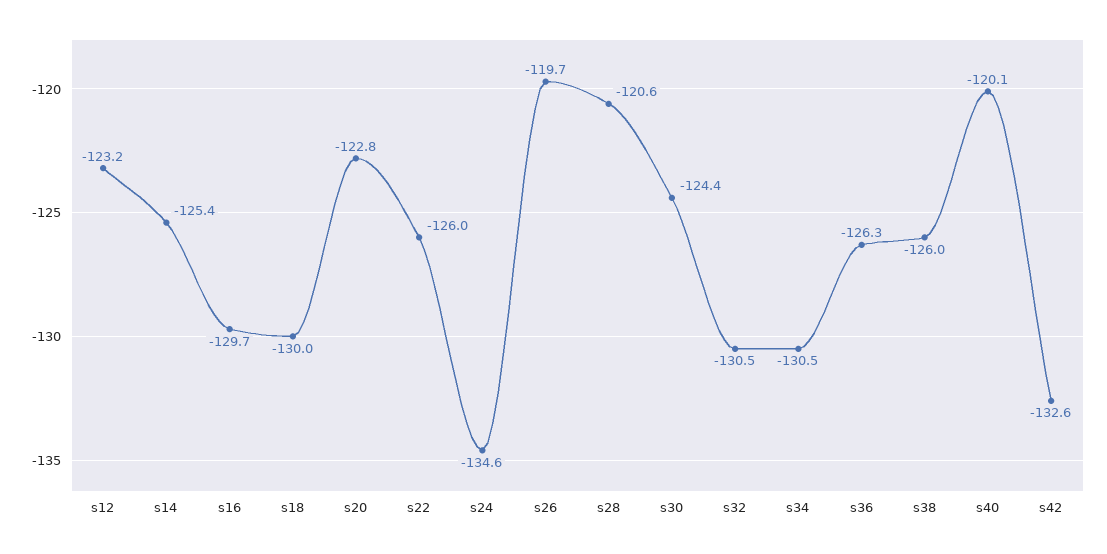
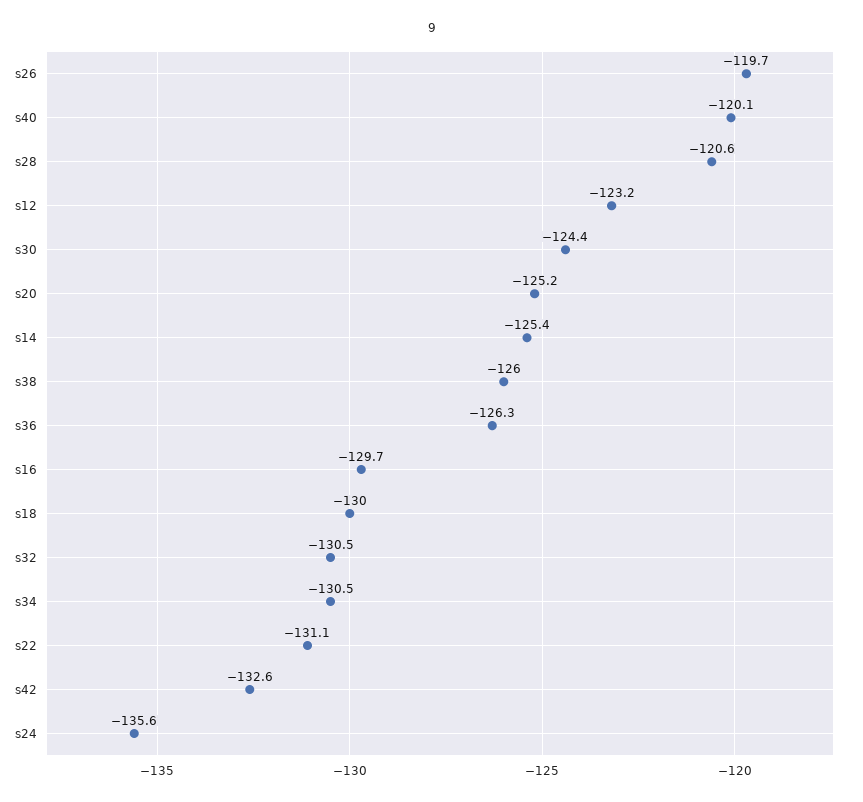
  {
    "s12": -123.2,
    "s14": -125.4,
    "s16": -129.7,
    "s18": -130,
-   "s20": -122.8,
+   "s20": -125.2,
-   "s22": -126,
+   "s22": -131.1,
-   "s24": -134.6,
+   "s24": -135.6,
    "s26": -119.7,
    "s28": -120.6,
    "s30": -124.4,
    "s32": -130.5,
    "s34": -130.5,
    "s36": -126.3,
    "s38": -126,
    "s40": -120.1,
    "s42": -132.6
  }

